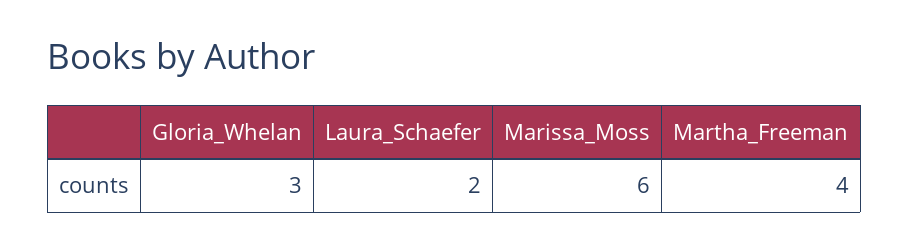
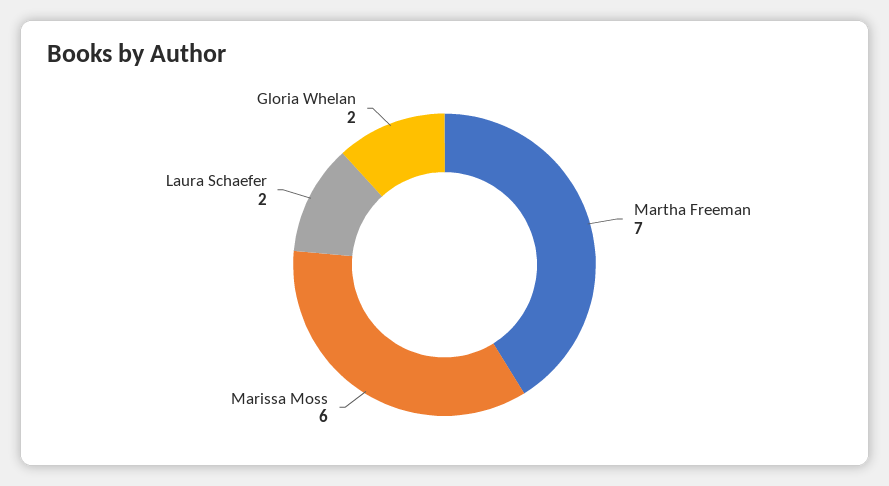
  {
-   "Gloria_Whelan": 3,
+   "Gloria_Whelan": 2,
    "Laura_Schaefer": 2,
    "Marissa_Moss": 6,
-   "Martha_Freeman": 4
+   "Martha_Freeman": 7
  }

